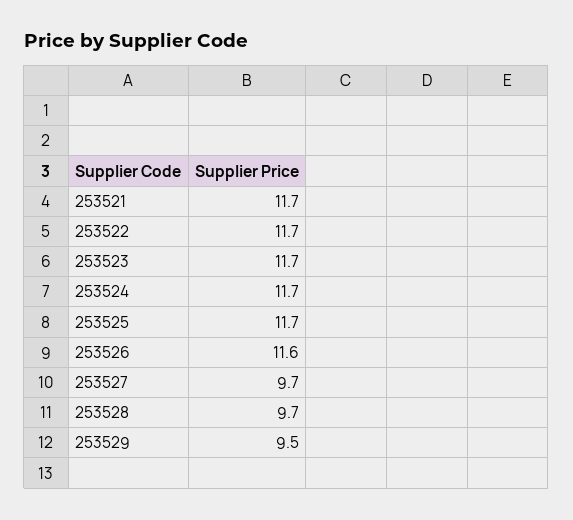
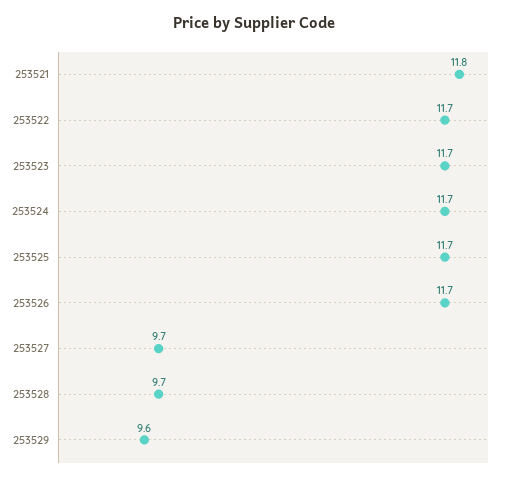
  {
-   "253521": 11.7,
+   "253521": 11.8,
    "253522": 11.7,
    "253523": 11.7,
    "253524": 11.7,
    "253525": 11.7,
-   "253526": 11.6,
+   "253526": 11.7,
    "253527": 9.7,
    "253528": 9.7,
-   "253529": 9.5
+   "253529": 9.6
  }

